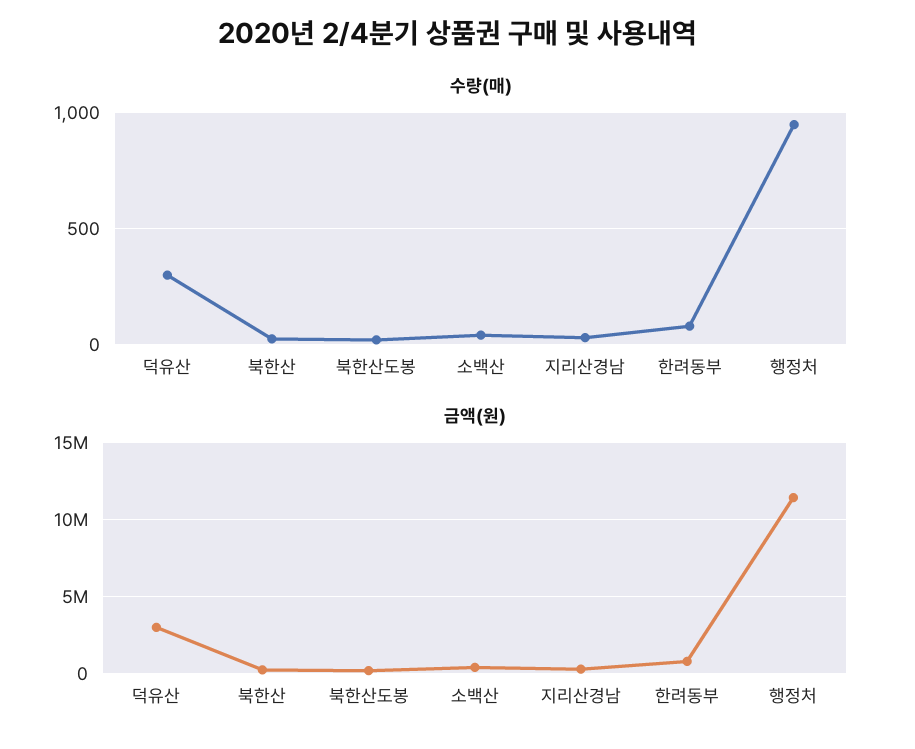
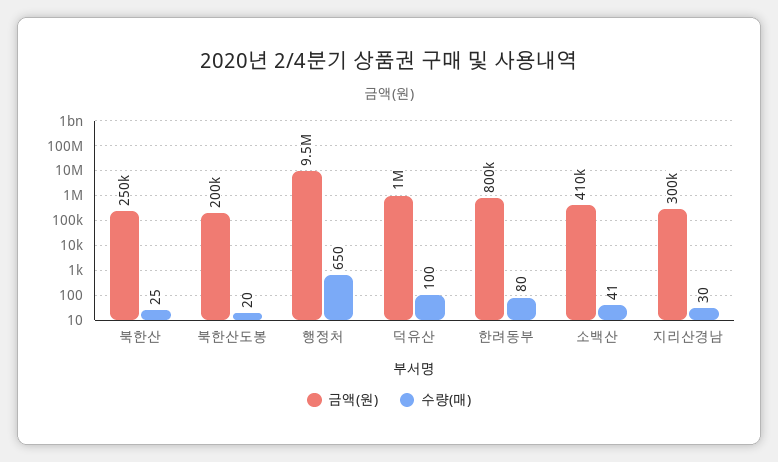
  {
    "수량(매)": {
-     "덕유산": 300,
+     "덕유산": 100,
      "북한산": 25,
      "북한산도봉": 20,
      "소백산": 41,
      "지리산경남": 30,
      "한려동부": 80,
-     "행정처": 950
+     "행정처": 650
    },
    "금액(원)": {
-     "덕유산": 3000000,
+     "덕유산": 1000000,
      "북한산": 250000,
      "북한산도봉": 200000,
      "소백산": 410000,
      "지리산경남": 300000,
      "한려동부": 800000,
-     "행정처": 11500000
+     "행정처": 9500000
    }
  }

